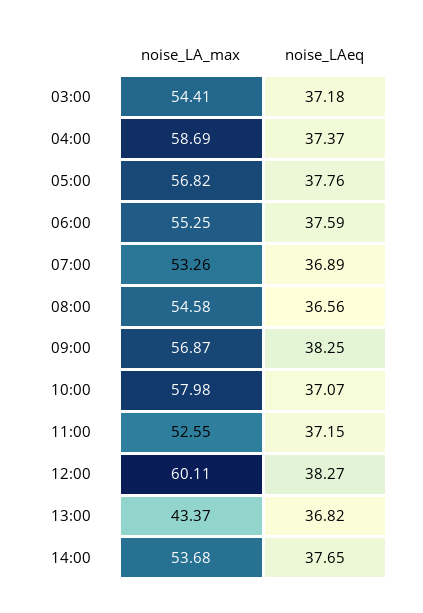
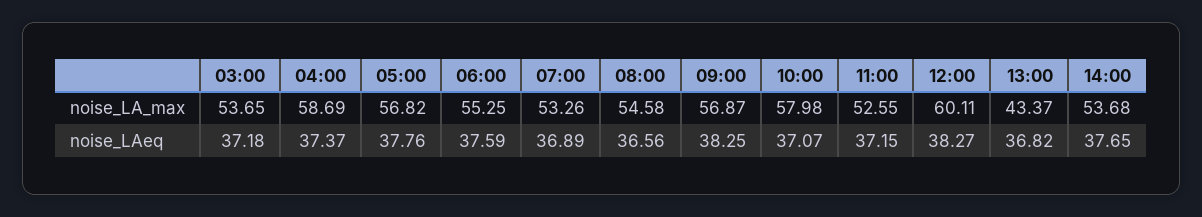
  {
    "noise_LA_max": {
-     "03:00": 54.41,
+     "03:00": 53.65,
      "04:00": 58.69,
      "05:00": 56.82,
      "06:00": 55.25,
      "07:00": 53.26,
      "08:00": 54.58,
      "09:00": 56.87,
      "10:00": 57.98,
      "11:00": 52.55,
      "12:00": 60.11,
      "13:00": 43.37,
      "14:00": 53.68
    },
    "noise_LAeq": {
      "03:00": 37.18,
      "04:00": 37.37,
      "05:00": 37.76,
      "06:00": 37.59,
      "07:00": 36.89,
      "08:00": 36.56,
      "09:00": 38.25,
      "10:00": 37.07,
      "11:00": 37.15,
      "12:00": 38.27,
      "13:00": 36.82,
      "14:00": 37.65
    }
  }

